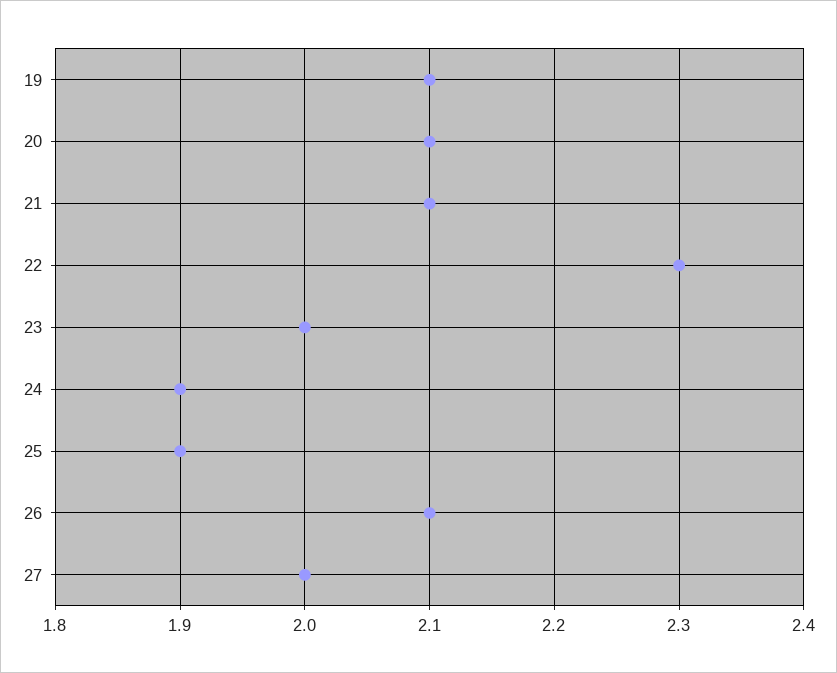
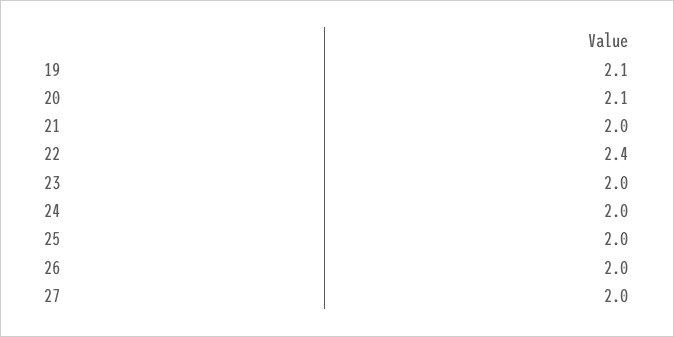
  {
    "19": 2.1,
    "20": 2.1,
-   "21": 2.1,
+   "21": 2,
-   "22": 2.3,
+   "22": 2.4,
    "23": 2,
-   "24": 1.9,
+   "24": 2,
-   "25": 1.9,
+   "25": 2,
-   "26": 2.1,
+   "26": 2,
    "27": 2
  }

